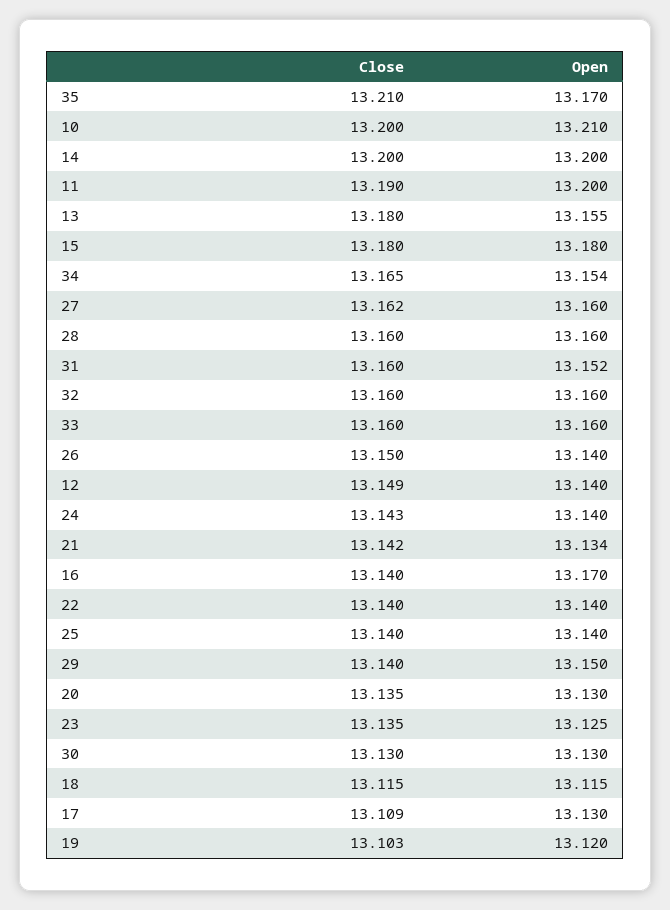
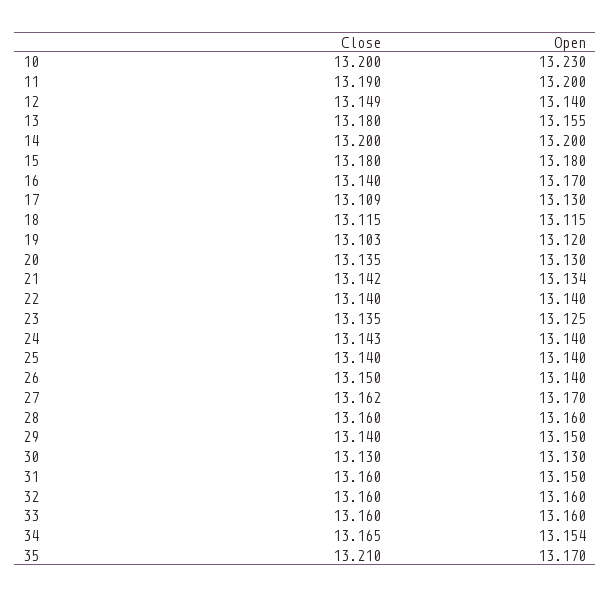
  {
    "Close": {
      "35": 13.21,
      "10": 13.2,
      "14": 13.2,
      "11": 13.19,
      "13": 13.18,
      "15": 13.18,
      "34": 13.165,
      "27": 13.162,
      "28": 13.16,
      "31": 13.16,
      "32": 13.16,
      "33": 13.16,
      "26": 13.15,
      "12": 13.149,
      "24": 13.143,
      "21": 13.142,
      "16": 13.14,
      "22": 13.14,
      "25": 13.14,
      "29": 13.14,
      "20": 13.135,
      "23": 13.135,
      "30": 13.13,
      "18": 13.115,
      "17": 13.109,
      "19": 13.103
    },
    "Open": {
      "35": 13.17,
-     "10": 13.21,
+     "10": 13.23,
      "14": 13.2,
      "11": 13.2,
      "13": 13.155,
      "15": 13.18,
      "34": 13.154,
-     "27": 13.16,
+     "27": 13.17,
      "28": 13.16,
-     "31": 13.152,
+     "31": 13.15,
      "32": 13.16,
      "33": 13.16,
      "26": 13.14,
      "12": 13.14,
      "24": 13.14,
      "21": 13.134,
      "16": 13.17,
      "22": 13.14,
      "25": 13.14,
      "29": 13.15,
      "20": 13.13,
      "23": 13.125,
      "30": 13.13,
      "18": 13.115,
      "17": 13.13,
      "19": 13.12
    }
  }

